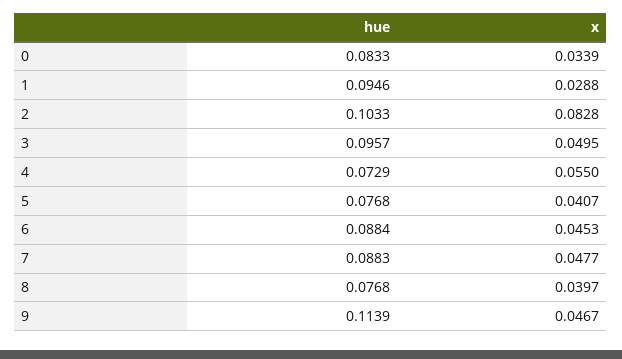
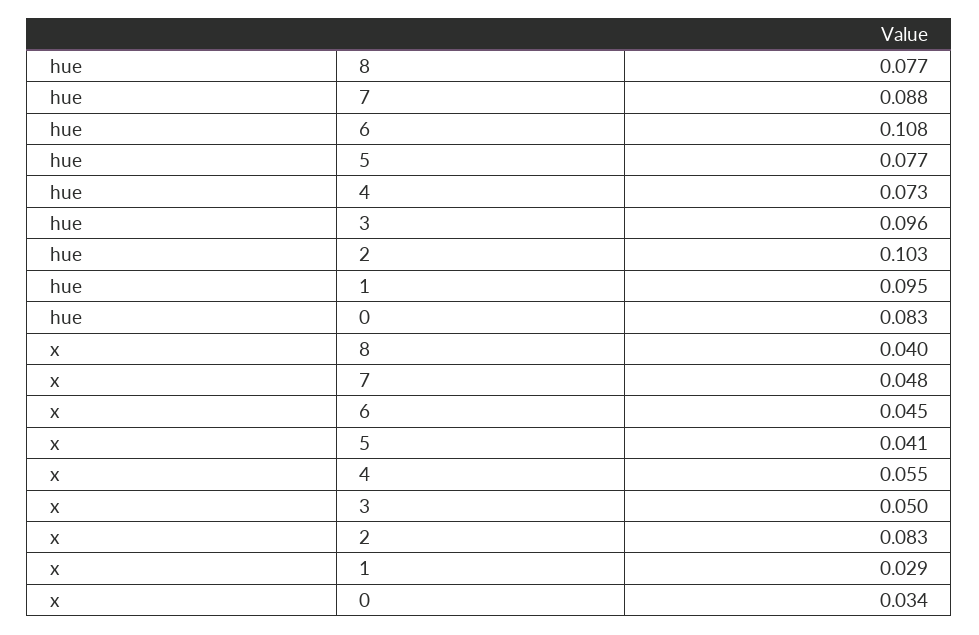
  {
    "hue": {
      "0": 0.0833,
      "1": 0.0946,
      "2": 0.1033,
      "3": 0.0957,
      "4": 0.0729,
      "5": 0.0768,
-     "6": 0.0884,
+     "6": 0.108,
      "7": 0.0883,
-     "8": 0.0768,
+     "8": 0.0768
-     "9": 0.1139
    },
    "x": {
      "0": 0.0339,
      "1": 0.0288,
      "2": 0.0828,
      "3": 0.0495,
      "4": 0.055,
      "5": 0.0407,
      "6": 0.0453,
      "7": 0.0477,
-     "8": 0.0397,
+     "8": 0.0397
-     "9": 0.0467
    }
  }

